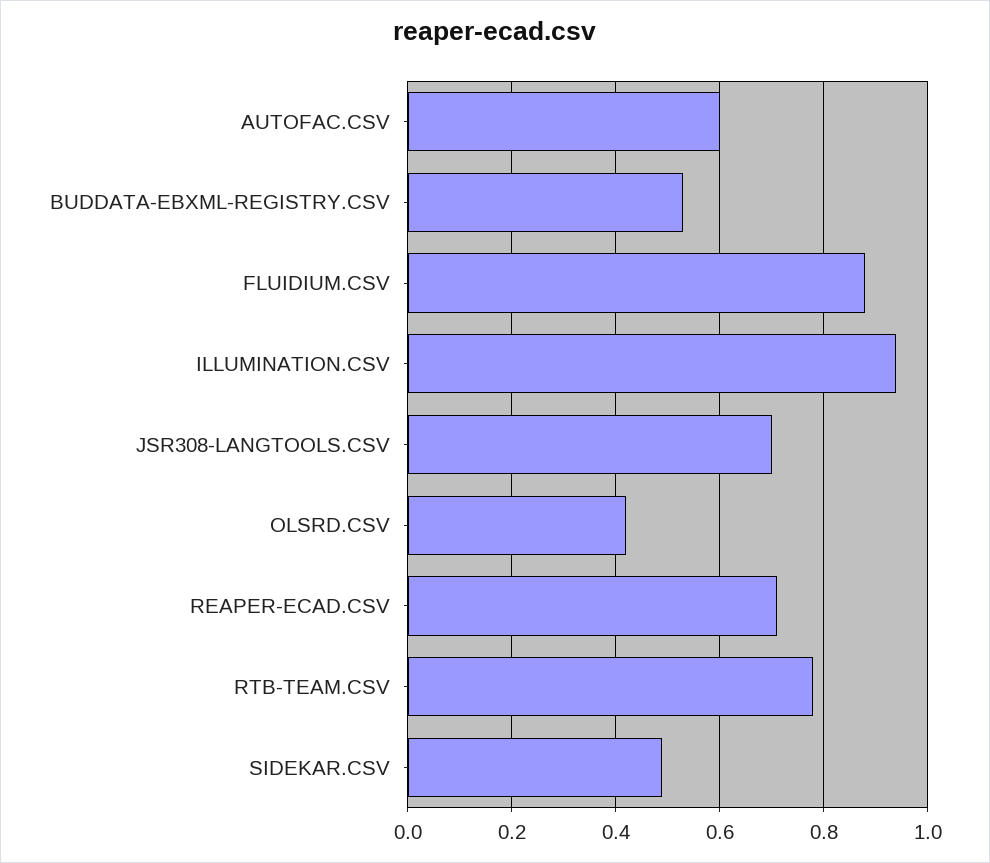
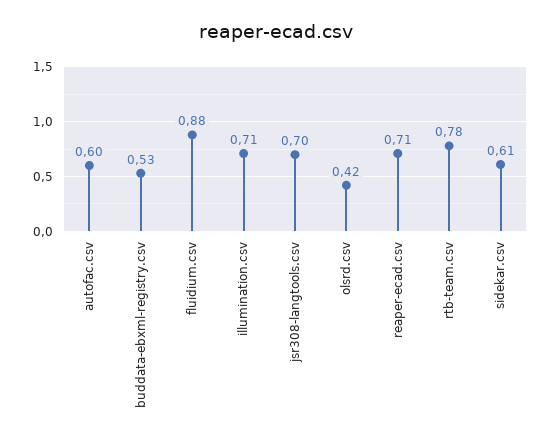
  {
    "AUTOFAC.CSV": 0.6,
    "BUDDATA-EBXML-REGISTRY.CSV": 0.53,
    "FLUIDIUM.CSV": 0.88,
-   "ILLUMINATION.CSV": 0.95,
+   "ILLUMINATION.CSV": 0.71,
    "JSR308-LANGTOOLS.CSV": 0.7,
    "OLSRD.CSV": 0.42,
    "REAPER-ECAD.CSV": 0.71,
    "RTB-TEAM.CSV": 0.78,
-   "SIDEKAR.CSV": 0.5
+   "SIDEKAR.CSV": 0.61
  }

